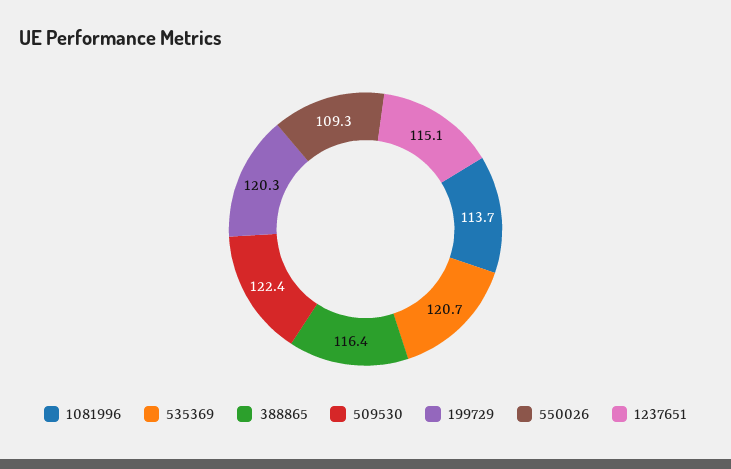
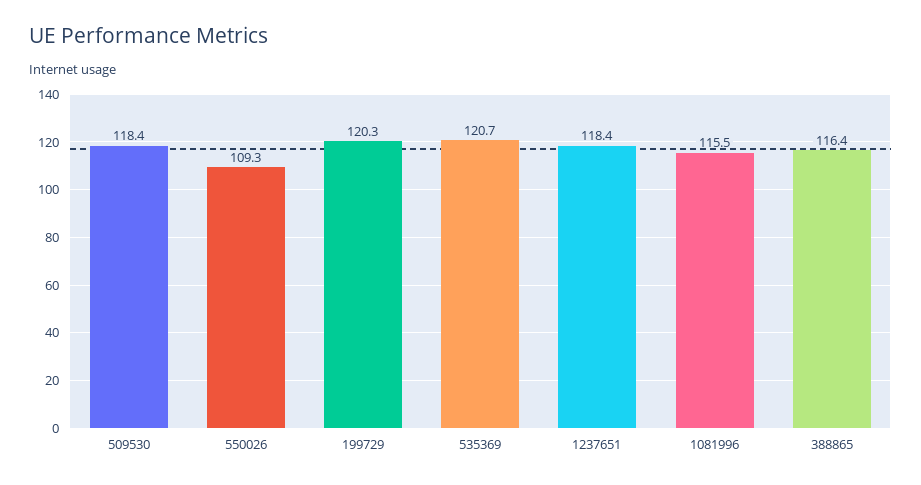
  {
-   "1081996": 113.7,
+   "1081996": 115.5,
    "535369": 120.7,
    "388865": 116.4,
-   "509530": 122.4,
+   "509530": 118.4,
    "199729": 120.3,
    "550026": 109.3,
-   "1237651": 115.1
+   "1237651": 118.4
  }

